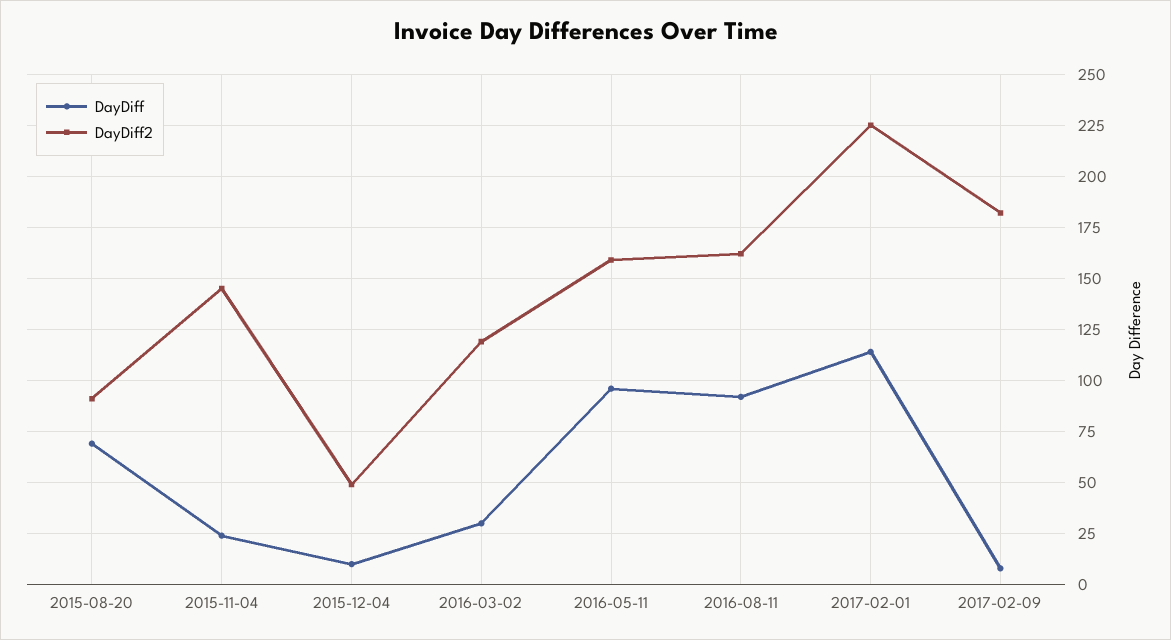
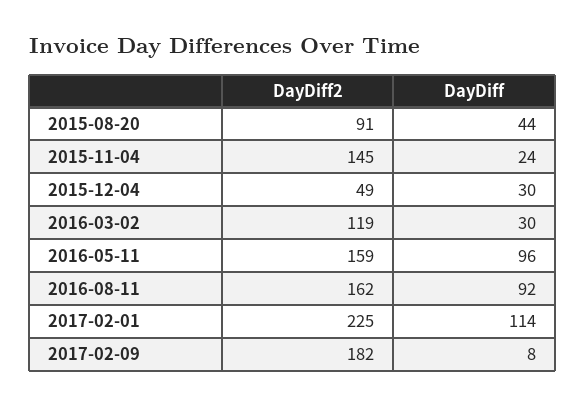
  {
    "DayDiff": {
-     "2015-08-20": 70,
+     "2015-08-20": 44,
      "2015-11-04": 24,
-     "2015-12-04": 10,
+     "2015-12-04": 30,
      "2016-03-02": 30,
      "2016-05-11": 96,
      "2016-08-11": 92,
      "2017-02-01": 114,
      "2017-02-09": 8
    },
    "DayDiff2": {
      "2015-08-20": 91,
      "2015-11-04": 145,
      "2015-12-04": 49,
      "2016-03-02": 119,
      "2016-05-11": 159,
      "2016-08-11": 162,
      "2017-02-01": 225,
      "2017-02-09": 182
    }
  }

